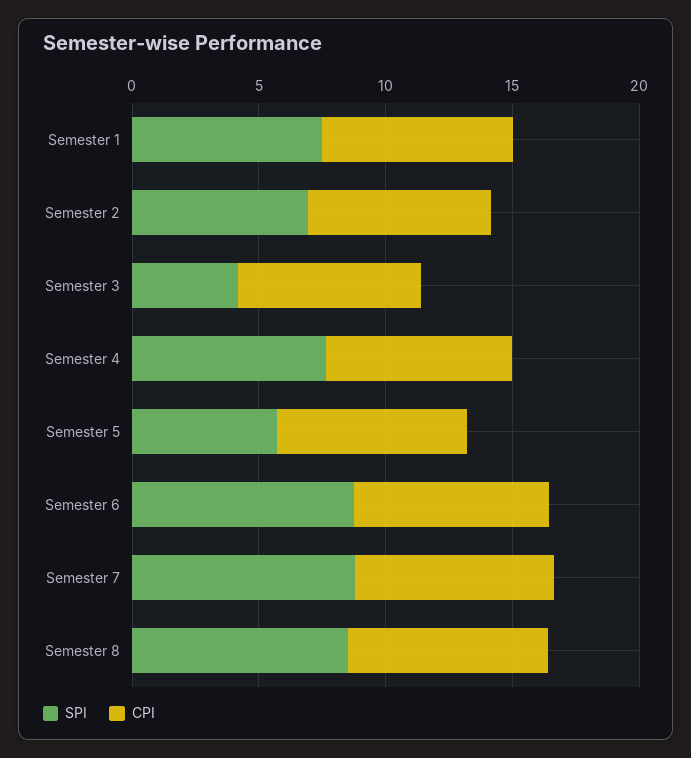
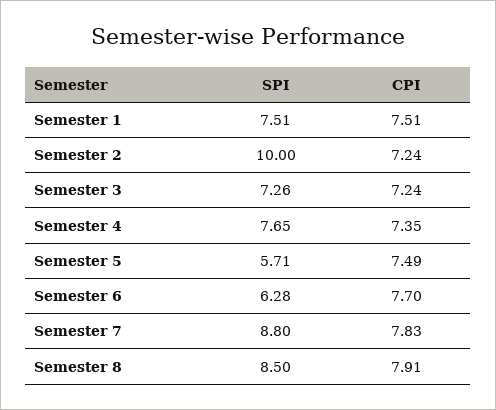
  {
    "SPI": {
      "Semester 1": 7.51,
-     "Semester 2": 7,
+     "Semester 2": 10,
-     "Semester 3": 4,
+     "Semester 3": 7.26,
      "Semester 4": 7.65,
      "Semester 5": 5.71,
-     "Semester 6": 9,
+     "Semester 6": 6.28,
      "Semester 7": 8.8,
      "Semester 8": 8.5
    },
    "CPI": {
      "Semester 1": 7.51,
      "Semester 2": 7.24,
      "Semester 3": 7.24,
      "Semester 4": 7.35,
      "Semester 5": 7.49,
      "Semester 6": 7.7,
      "Semester 7": 7.83,
      "Semester 8": 7.91
    }
  }

